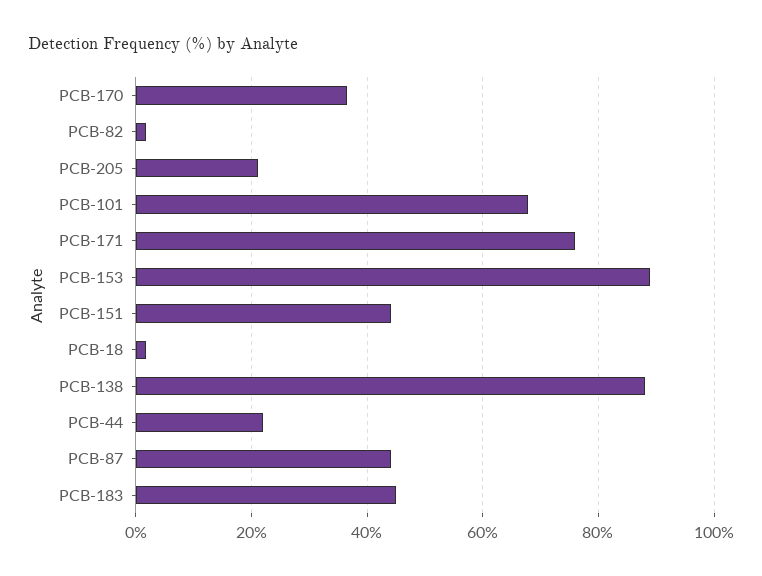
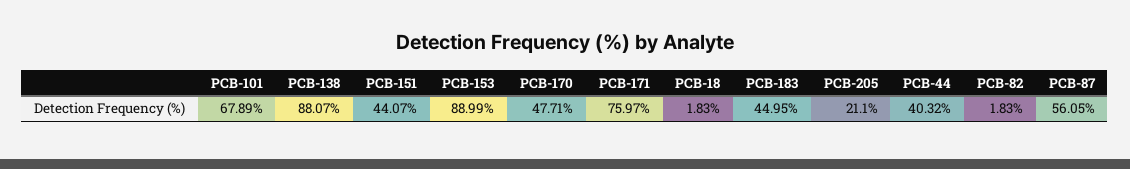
  {
-   "PCB-170": 36,
+   "PCB-170": 47.71,
    "PCB-82": 1.83,
    "PCB-205": 21.1,
    "PCB-101": 67.89,
    "PCB-171": 75.97,
    "PCB-153": 88.99,
    "PCB-151": 44.07,
    "PCB-18": 1.83,
    "PCB-138": 88.07,
-   "PCB-44": 22,
+   "PCB-44": 40.32,
-   "PCB-87": 44,
+   "PCB-87": 56.05,
    "PCB-183": 44.95
  }

